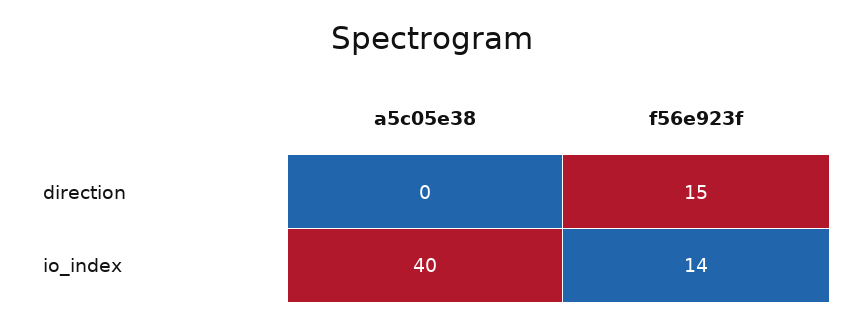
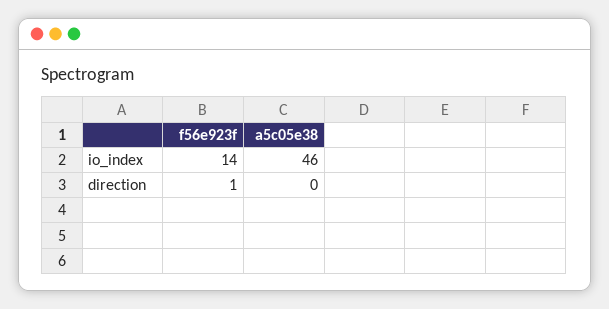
  {
    "a5c05e38": {
      "direction": 0,
-     "io_index": 40
+     "io_index": 46
    },
    "f56e923f": {
-     "direction": 15,
+     "direction": 1,
      "io_index": 14
    }
  }

